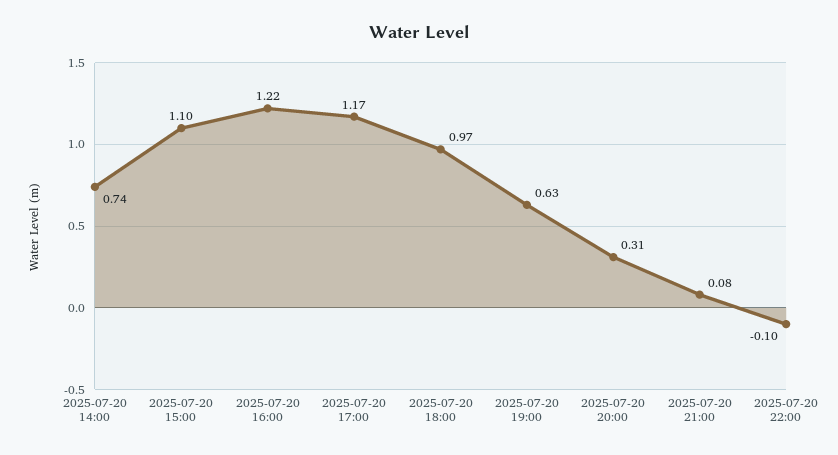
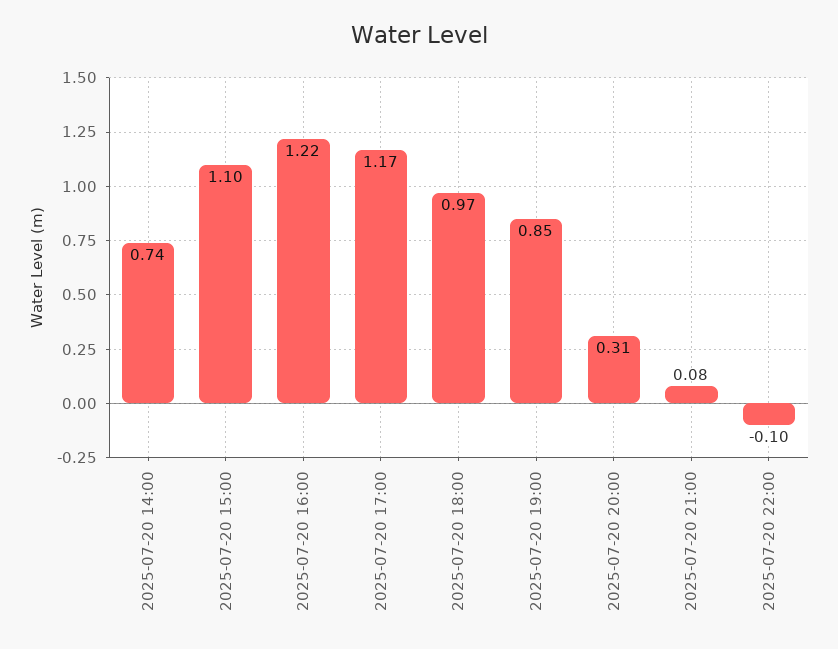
  {
    "2025-07-20 14:00": 0.74,
    "2025-07-20 15:00": 1.1,
    "2025-07-20 16:00": 1.22,
    "2025-07-20 17:00": 1.17,
    "2025-07-20 18:00": 0.97,
-   "2025-07-20 19:00": 0.63,
+   "2025-07-20 19:00": 0.85,
    "2025-07-20 20:00": 0.31,
    "2025-07-20 21:00": 0.08,
    "2025-07-20 22:00": -0.1
  }

